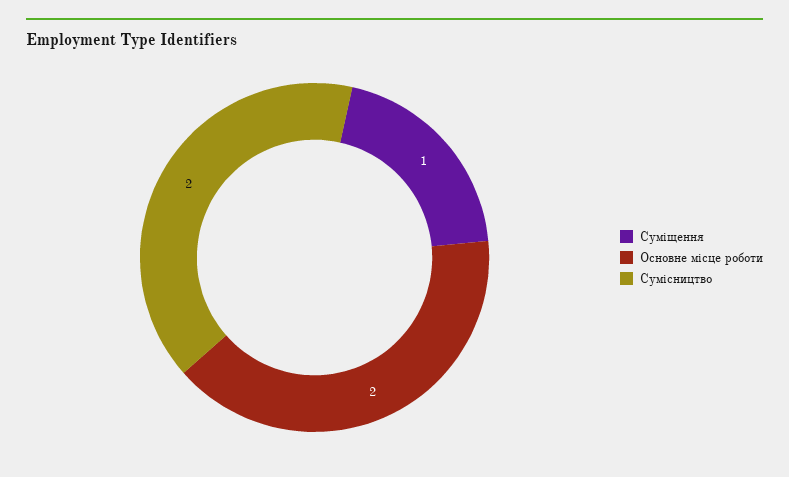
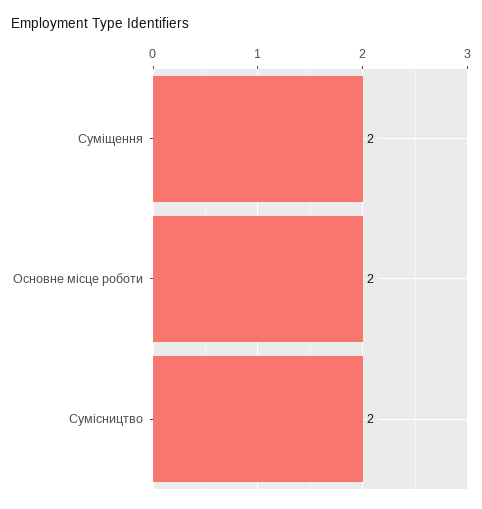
  {
-   "Суміщення": 1,
+   "Суміщення": 2,
    "Основне місце роботи": 2,
    "Сумісництво": 2
  }

